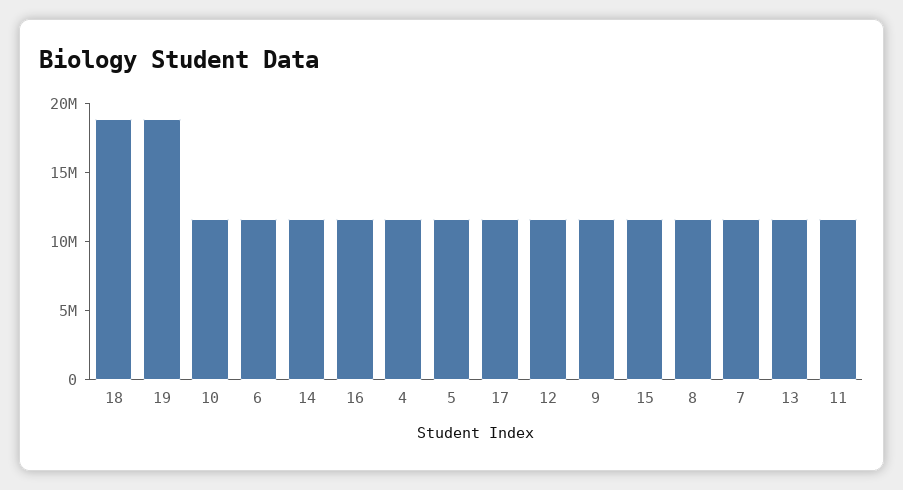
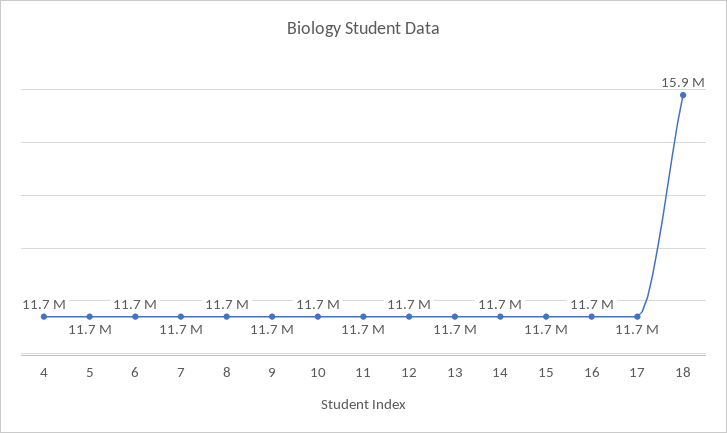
  {
-   "18": 19000000,
+   "18": 15900000,
-   "19": 19000000,
    "10": 11700000,
    "6": 11700000,
    "14": 11700000,
    "16": 11700000,
    "4": 11700000,
    "5": 11700000,
    "17": 11700000,
    "12": 11700000,
    "9": 11700000,
    "15": 11700000,
    "8": 11700000,
    "7": 11700000,
    "13": 11700000,
    "11": 11700000
  }

